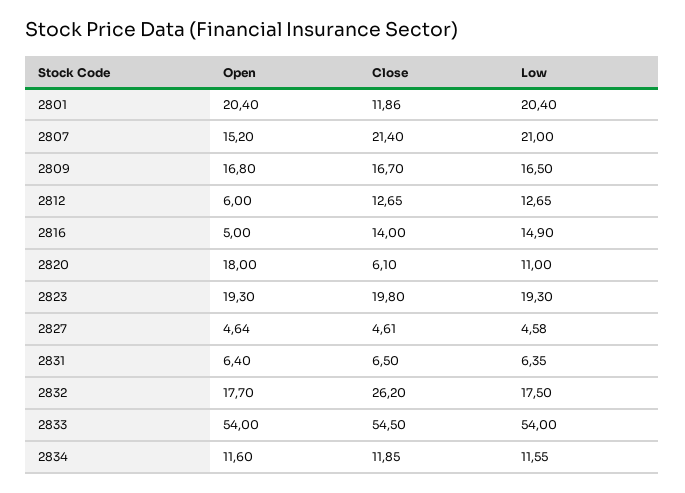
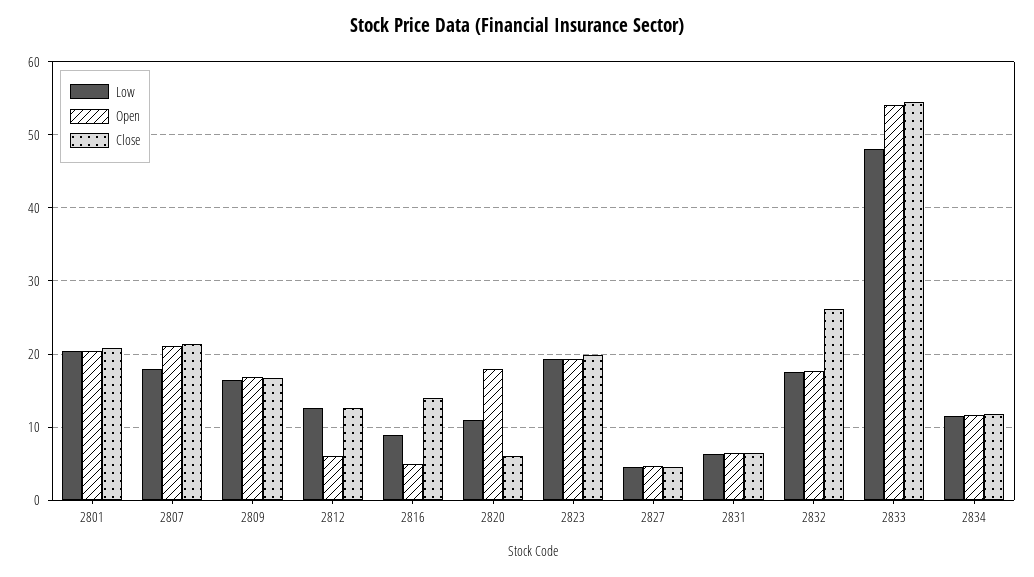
  {
    "Open": {
      "2801": 20.4,
-     "2807": 15.2,
+     "2807": 21,
      "2809": 16.8,
      "2812": 6,
      "2816": 5,
      "2820": 18,
      "2823": 19.3,
      "2827": 4.64,
      "2831": 6.4,
      "2832": 17.7,
      "2833": 54,
      "2834": 11.6
    },
    "Close": {
-     "2801": 11.86,
+     "2801": 21,
      "2807": 21.4,
      "2809": 16.7,
      "2812": 12.65,
      "2816": 14,
      "2820": 6.1,
      "2823": 19.8,
      "2827": 4.61,
      "2831": 6.5,
      "2832": 26.2,
      "2833": 54.5,
      "2834": 11.85
    },
    "Low": {
      "2801": 20.4,
-     "2807": 21,
+     "2807": 18,
      "2809": 16.5,
      "2812": 12.65,
-     "2816": 14.9,
+     "2816": 9,
      "2820": 11,
      "2823": 19.3,
      "2827": 4.58,
      "2831": 6.35,
      "2832": 17.5,
-     "2833": 54,
+     "2833": 48,
      "2834": 11.55
    }
  }

